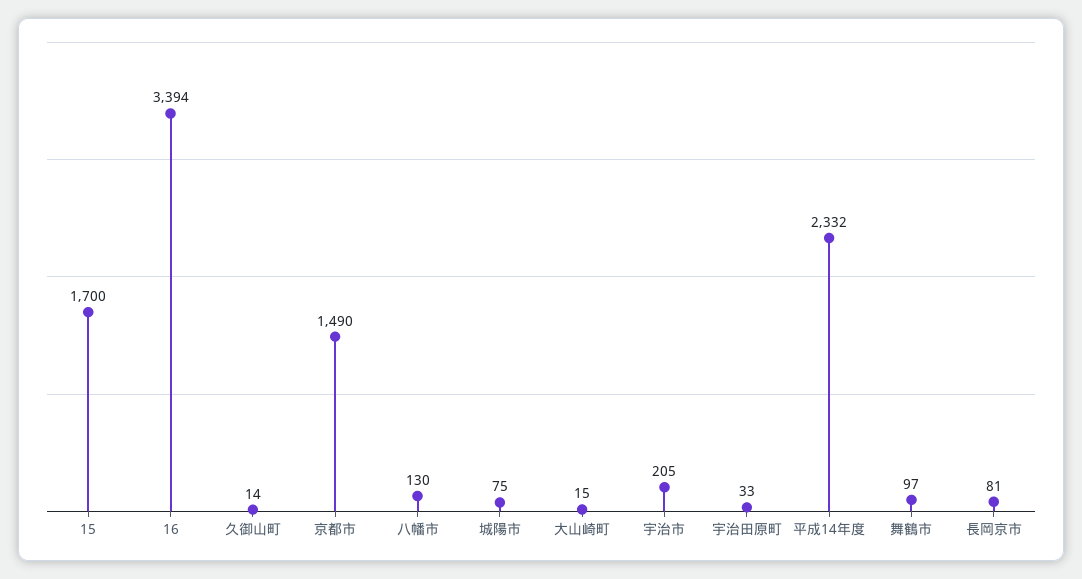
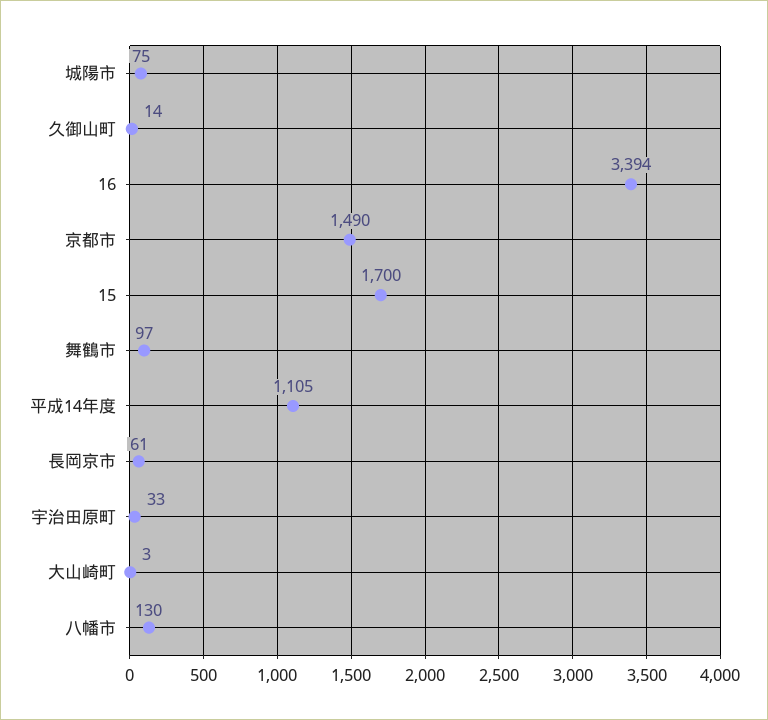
  {
    "15": 1700,
    "16": 3394,
    "久御山町": 14,
    "京都市": 1490,
    "八幡市": 130,
    "城陽市": 75,
-   "大山崎町": 15,
+   "大山崎町": 3,
-   "宇治市": 205,
    "宇治田原町": 33,
-   "平成14年度": 2332,
+   "平成14年度": 1105,
    "舞鶴市": 97,
-   "長岡京市": 81
+   "長岡京市": 61
  }

